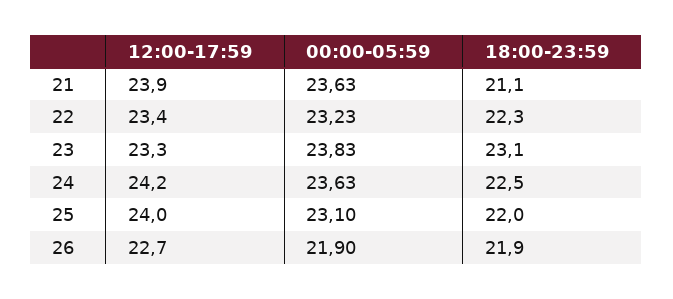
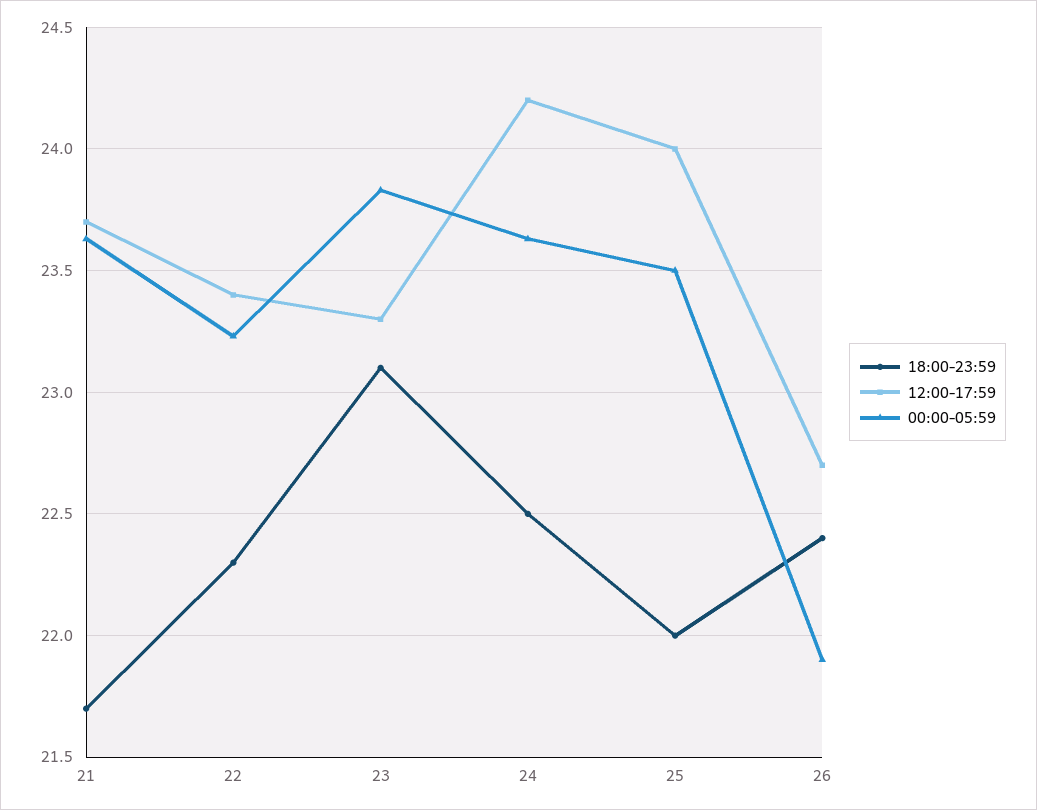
  {
    "12:00-17:59": {
-     "21": 23.9,
+     "21": 23.7,
      "22": 23.4,
      "23": 23.3,
      "24": 24.2,
      "25": 24,
      "26": 22.7
    },
    "00:00-05:59": {
      "21": 23.63,
      "22": 23.23,
      "23": 23.83,
      "24": 23.63,
-     "25": 23.1,
+     "25": 23.5,
      "26": 21.9
    },
    "18:00-23:59": {
-     "21": 21.1,
+     "21": 21.7,
      "22": 22.3,
      "23": 23.1,
      "24": 22.5,
      "25": 22,
-     "26": 21.9
+     "26": 22.4
    }
  }

